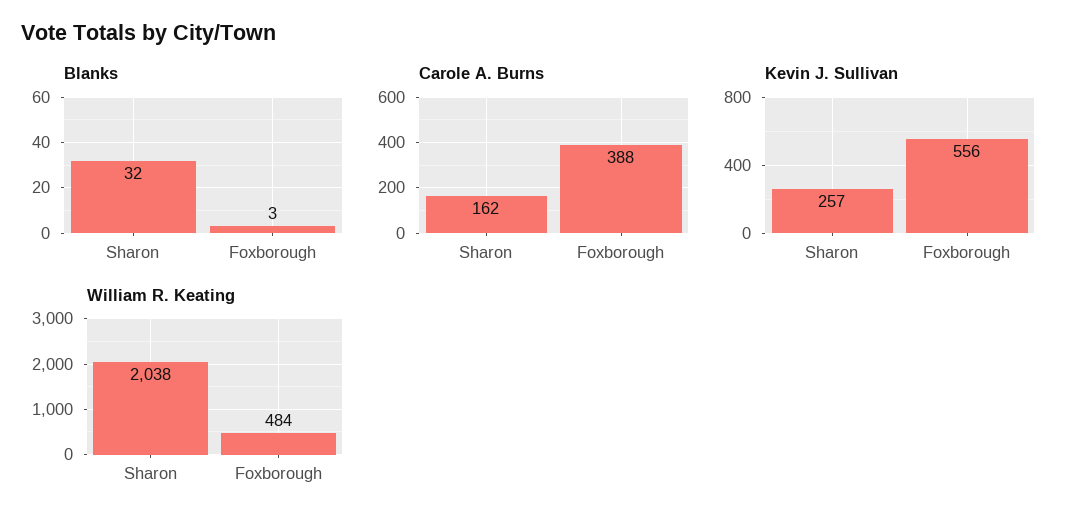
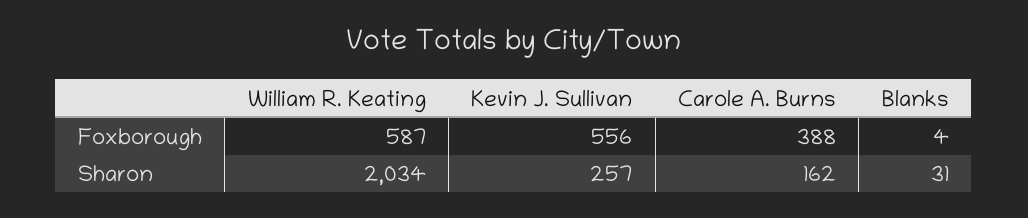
  {
    "Blanks": {
-     "Sharon": 32,
+     "Sharon": 31,
-     "Foxborough": 3
+     "Foxborough": 4
    },
    "Carole A. Burns": {
      "Sharon": 162,
      "Foxborough": 388
    },
    "Kevin J. Sullivan": {
      "Sharon": 257,
      "Foxborough": 556
    },
    "William R. Keating": {
-     "Sharon": 2038,
+     "Sharon": 2034,
-     "Foxborough": 484
+     "Foxborough": 587
    }
  }

